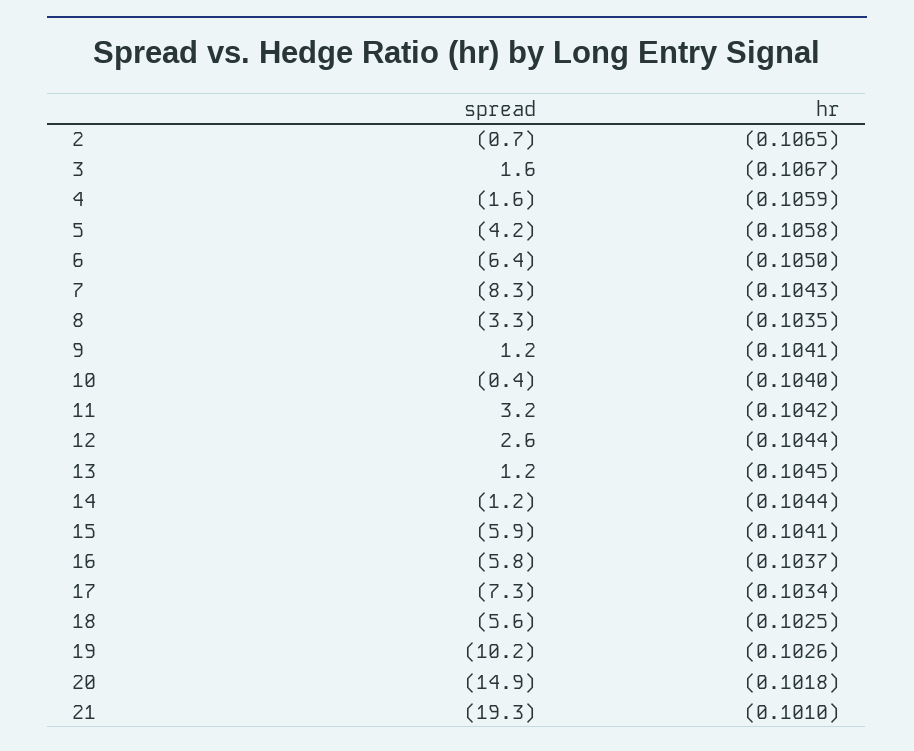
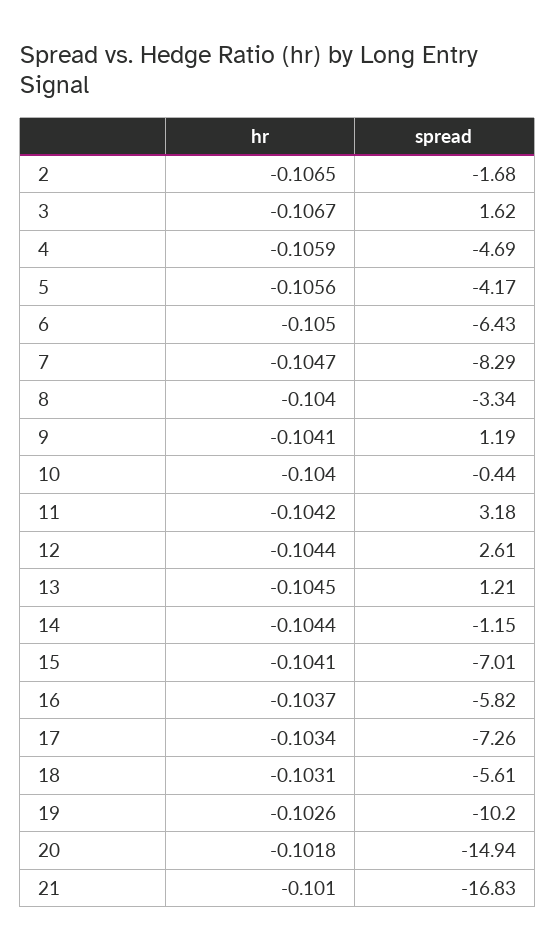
  {
    "spread": {
-     "2": -0.7,
+     "2": -1.68,
      "3": 1.62,
-     "4": -1.6,
+     "4": -4.69,
      "5": -4.17,
      "6": -6.43,
      "7": -8.29,
      "8": -3.34,
      "9": 1.19,
      "10": -0.44,
      "11": 3.18,
      "12": 2.61,
      "13": 1.21,
      "14": -1.15,
-     "15": -5.9,
+     "15": -7.01,
      "16": -5.82,
      "17": -7.26,
      "18": -5.61,
      "19": -10.2,
      "20": -14.94,
-     "21": -19.3
+     "21": -16.83
    },
    "hr": {
      "2": -0.1065,
      "3": -0.1067,
      "4": -0.1059,
-     "5": -0.1058,
+     "5": -0.1056,
      "6": -0.105,
-     "7": -0.1043,
+     "7": -0.1047,
-     "8": -0.1035,
+     "8": -0.104,
      "9": -0.1041,
      "10": -0.104,
      "11": -0.1042,
      "12": -0.1044,
      "13": -0.1045,
      "14": -0.1044,
      "15": -0.1041,
      "16": -0.1037,
      "17": -0.1034,
-     "18": -0.1025,
+     "18": -0.1031,
      "19": -0.1026,
      "20": -0.1018,
      "21": -0.101
    }
  }

